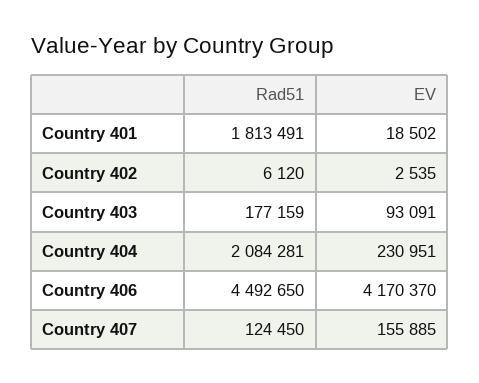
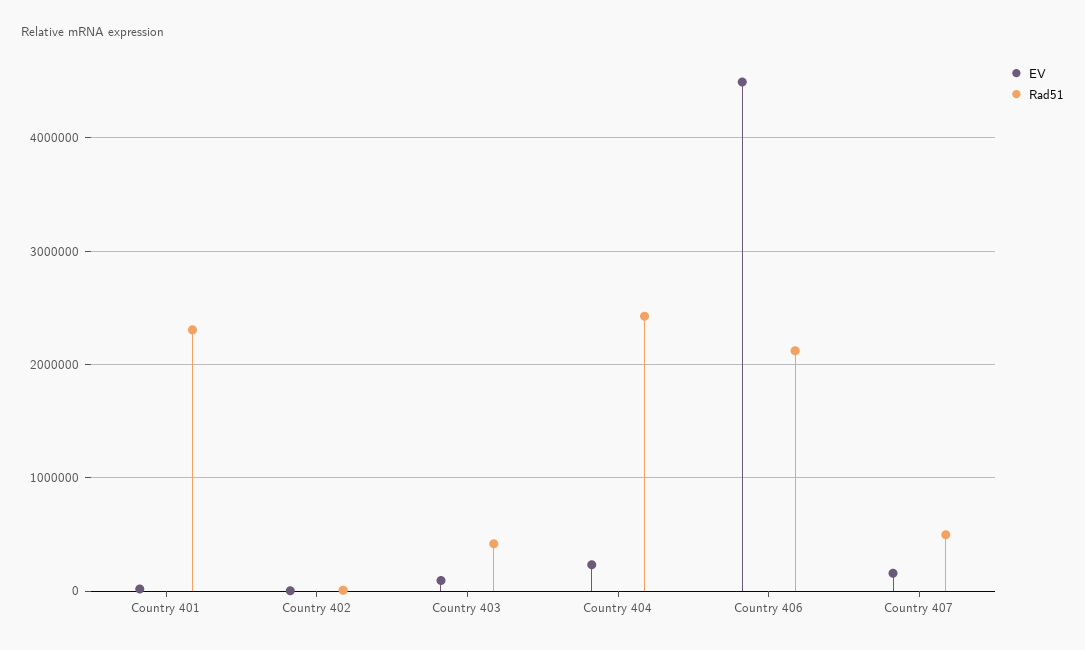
  {
    "Rad51": {
-     "Country 401": 1813491,
+     "Country 401": 2300000,
      "Country 402": 6120,
-     "Country 403": 177159,
+     "Country 403": 400000,
-     "Country 404": 2084281,
+     "Country 404": 2400000,
-     "Country 406": 4492650,
+     "Country 406": 2100000,
-     "Country 407": 124450
+     "Country 407": 500000
    },
    "EV": {
      "Country 401": 18502,
      "Country 402": 2535,
      "Country 403": 93091,
      "Country 404": 230951,
-     "Country 406": 4170370,
+     "Country 406": 4500000,
      "Country 407": 155885
    }
  }

